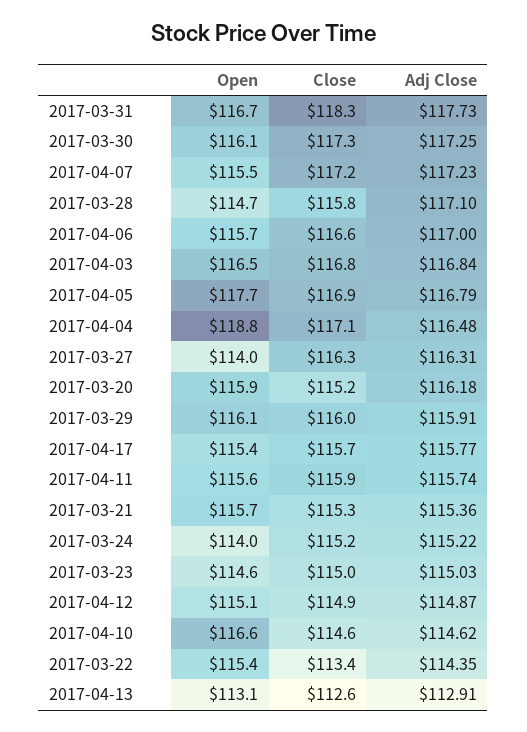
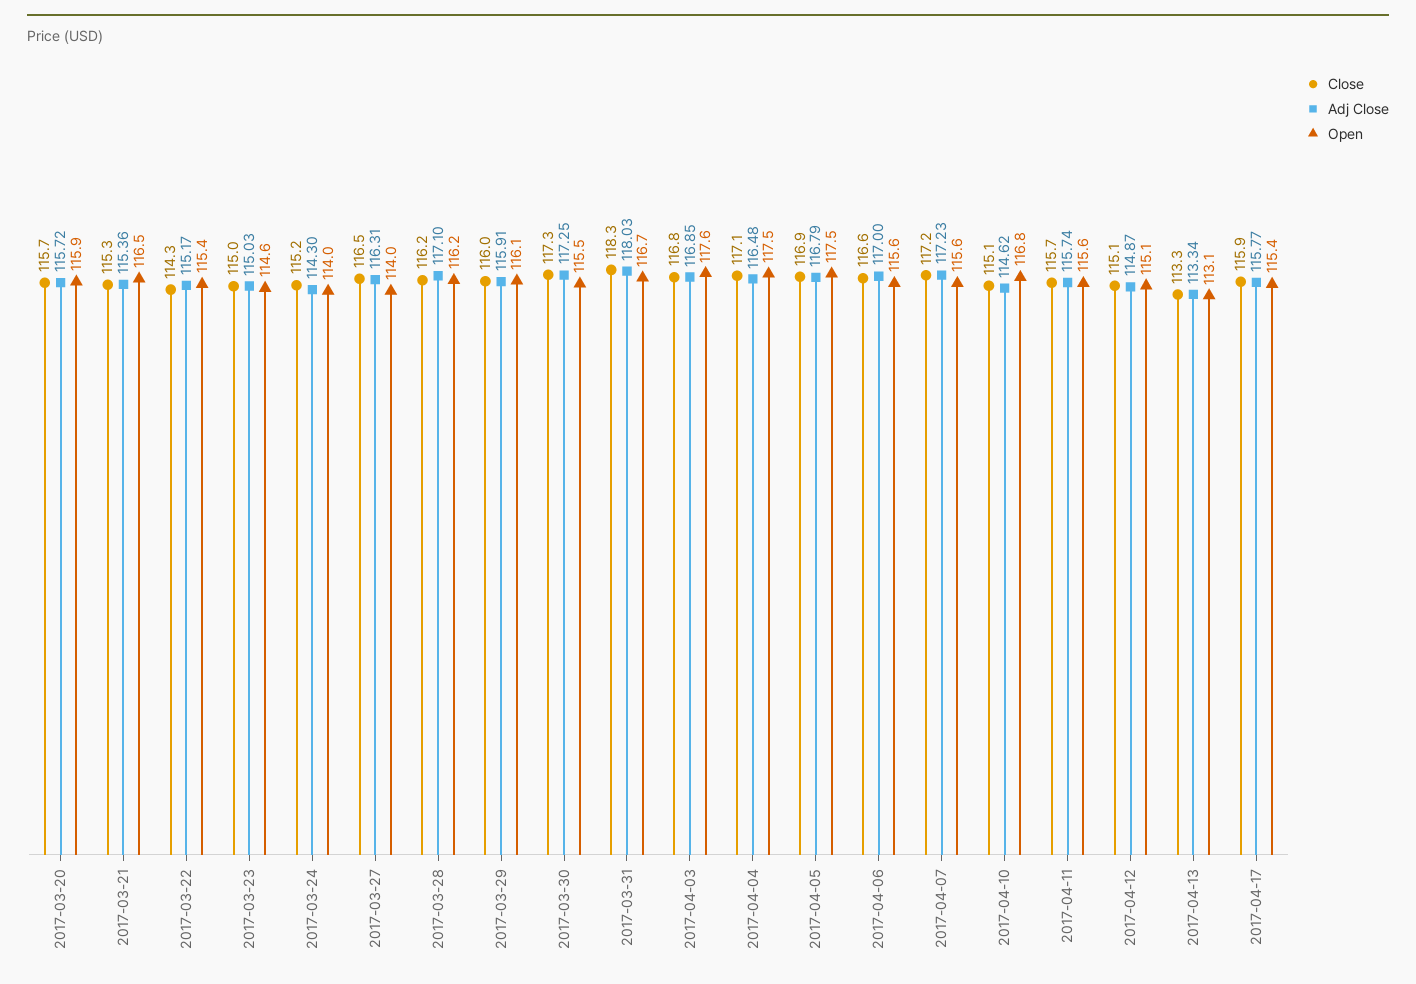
  {
    "Open": {
      "2017-03-31": 116.7,
-     "2017-03-30": 116.1,
+     "2017-03-30": 115.5,
-     "2017-04-07": 115.5,
+     "2017-04-07": 115.6,
-     "2017-03-28": 114.7,
+     "2017-03-28": 116.2,
-     "2017-04-06": 115.7,
+     "2017-04-06": 115.6,
-     "2017-04-03": 116.5,
+     "2017-04-03": 117.6,
-     "2017-04-05": 117.7,
+     "2017-04-05": 117.5,
-     "2017-04-04": 118.8,
+     "2017-04-04": 117.5,
      "2017-03-27": 114,
      "2017-03-20": 115.9,
      "2017-03-29": 116.1,
      "2017-04-17": 115.4,
      "2017-04-11": 115.6,
-     "2017-03-21": 115.7,
+     "2017-03-21": 116.5,
      "2017-03-24": 114,
      "2017-03-23": 114.6,
      "2017-04-12": 115.1,
-     "2017-04-10": 116.6,
+     "2017-04-10": 116.8,
      "2017-03-22": 115.4,
      "2017-04-13": 113.1
    },
    "Close": {
      "2017-03-31": 118.3,
      "2017-03-30": 117.3,
      "2017-04-07": 117.2,
-     "2017-03-28": 115.8,
+     "2017-03-28": 116.2,
      "2017-04-06": 116.6,
      "2017-04-03": 116.8,
      "2017-04-05": 116.9,
      "2017-04-04": 117.1,
-     "2017-03-27": 116.3,
+     "2017-03-27": 116.5,
-     "2017-03-20": 115.2,
+     "2017-03-20": 115.7,
      "2017-03-29": 116,
-     "2017-04-17": 115.7,
+     "2017-04-17": 115.9,
-     "2017-04-11": 115.9,
+     "2017-04-11": 115.7,
      "2017-03-21": 115.3,
      "2017-03-24": 115.2,
      "2017-03-23": 115,
-     "2017-04-12": 114.9,
+     "2017-04-12": 115.1,
-     "2017-04-10": 114.6,
+     "2017-04-10": 115.1,
-     "2017-03-22": 113.4,
+     "2017-03-22": 114.3,
-     "2017-04-13": 112.6
+     "2017-04-13": 113.3
    },
    "Adj Close": {
-     "2017-03-31": 117.73,
+     "2017-03-31": 118.03,
      "2017-03-30": 117.25,
      "2017-04-07": 117.23,
      "2017-03-28": 117.1,
      "2017-04-06": 117,
-     "2017-04-03": 116.84,
+     "2017-04-03": 116.85,
      "2017-04-05": 116.79,
      "2017-04-04": 116.48,
      "2017-03-27": 116.31,
-     "2017-03-20": 116.18,
+     "2017-03-20": 115.72,
      "2017-03-29": 115.91,
      "2017-04-17": 115.77,
      "2017-04-11": 115.74,
      "2017-03-21": 115.36,
-     "2017-03-24": 115.22,
+     "2017-03-24": 114.3,
      "2017-03-23": 115.03,
      "2017-04-12": 114.87,
      "2017-04-10": 114.62,
-     "2017-03-22": 114.35,
+     "2017-03-22": 115.17,
-     "2017-04-13": 112.91
+     "2017-04-13": 113.34
    }
  }

